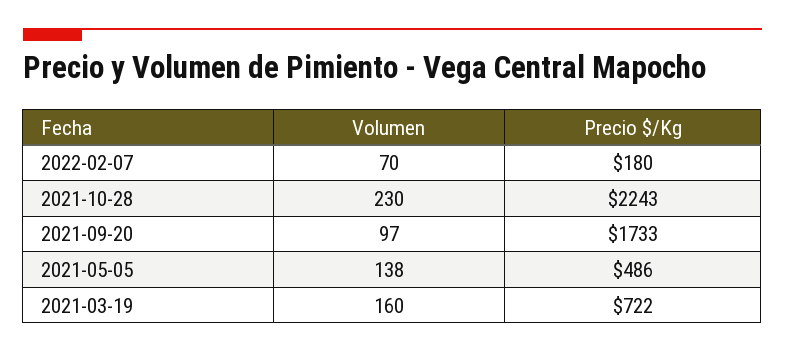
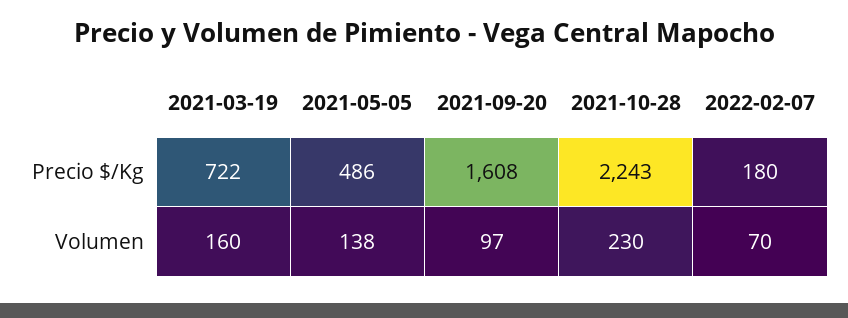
  {
    "Volumen": {
      "2022-02-07": 70,
      "2021-10-28": 230,
      "2021-09-20": 97,
      "2021-05-05": 138,
      "2021-03-19": 160
    },
    "Precio $/Kg": {
      "2022-02-07": 180,
      "2021-10-28": 2243,
-     "2021-09-20": 1733,
+     "2021-09-20": 1608,
      "2021-05-05": 486,
      "2021-03-19": 722
    }
  }

